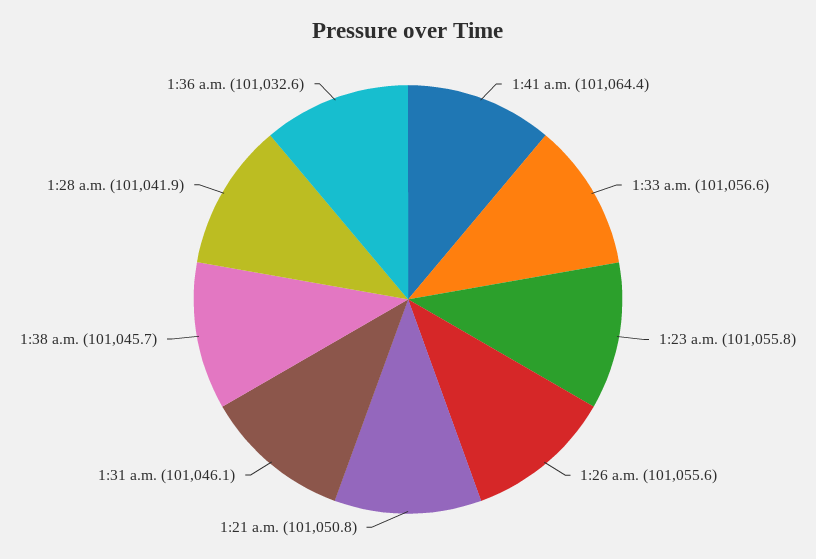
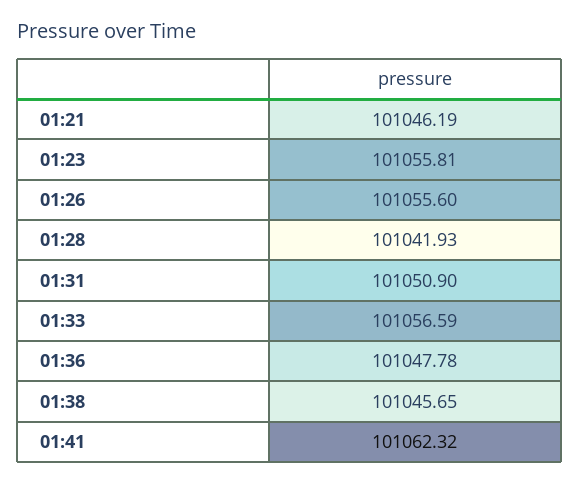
  {
-   "1:41 a.m.": 101064.4,
+   "1:41 a.m.": 101062.32,
    "1:33 a.m.": 101056.59,
    "1:23 a.m.": 101055.81,
    "1:26 a.m.": 101055.6,
-   "1:21 a.m.": 101050.8,
+   "1:21 a.m.": 101046.19,
-   "1:31 a.m.": 101046.1,
+   "1:31 a.m.": 101050.9,
    "1:38 a.m.": 101045.65,
    "1:28 a.m.": 101041.93,
-   "1:36 a.m.": 101032.6
+   "1:36 a.m.": 101047.78
  }

